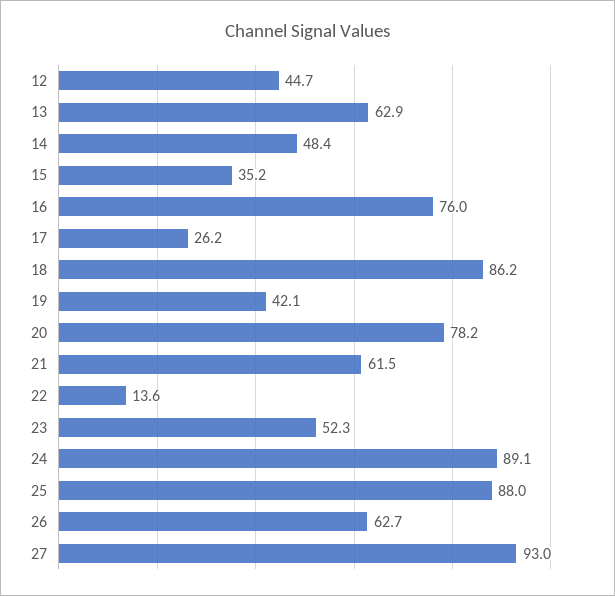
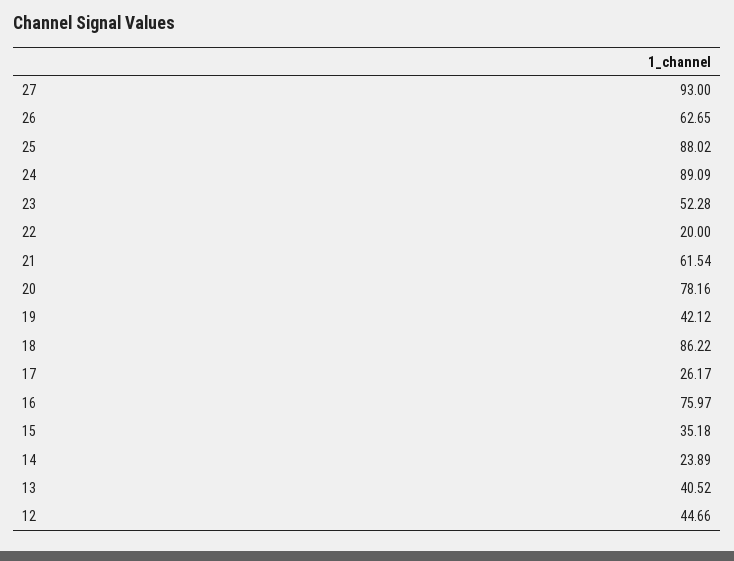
  {
    "12": 44.66,
-   "13": 62.9,
+   "13": 40.52,
-   "14": 48.4,
+   "14": 23.89,
    "15": 35.18,
    "16": 75.97,
    "17": 26.17,
    "18": 86.22,
    "19": 42.12,
    "20": 78.16,
    "21": 61.54,
-   "22": 13.6,
+   "22": 20,
    "23": 52.28,
    "24": 89.09,
    "25": 88.02,
    "26": 62.65,
    "27": 93
  }

